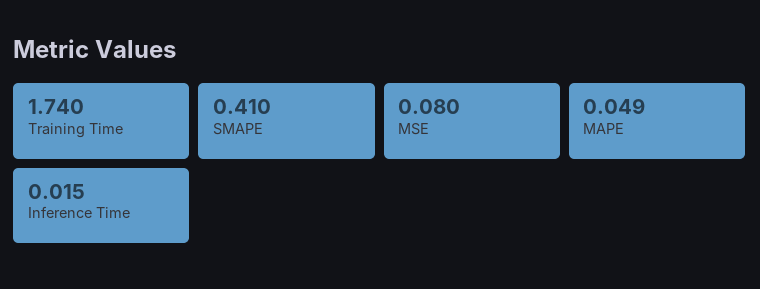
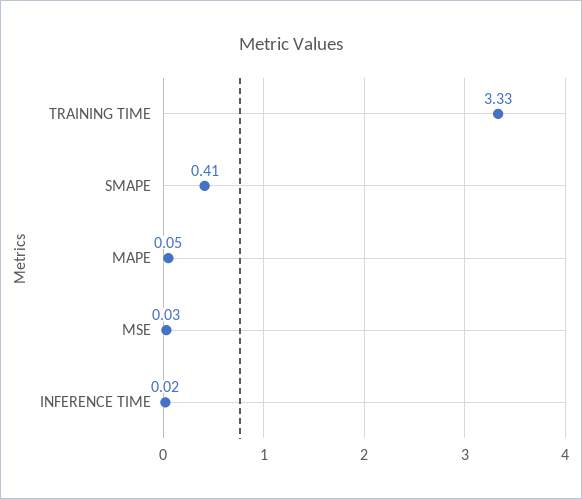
  {
-   "Training Time": 1.74,
+   "Training Time": 3.33,
    "SMAPE": 0.41,
-   "MSE": 0.08,
+   "MSE": 0.03,
    "MAPE": 0.049,
    "Inference Time": 0.015
  }

